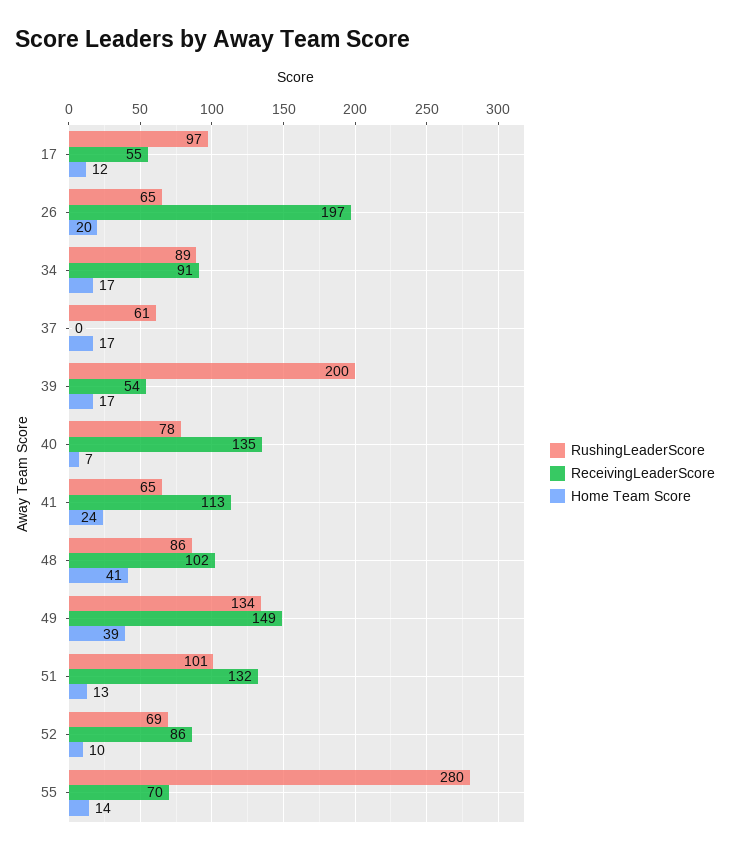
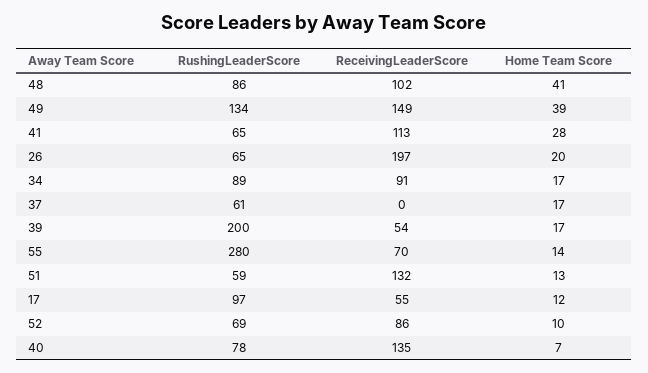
  {
    "RushingLeaderScore": {
      "17": 97,
      "26": 65,
      "34": 89,
      "37": 61,
      "39": 200,
      "40": 78,
      "41": 65,
      "48": 86,
      "49": 134,
-     "51": 101,
+     "51": 59,
      "52": 69,
      "55": 280
    },
    "ReceivingLeaderScore": {
      "17": 55,
      "26": 197,
      "34": 91,
      "37": 0,
      "39": 54,
      "40": 135,
      "41": 113,
      "48": 102,
      "49": 149,
      "51": 132,
      "52": 86,
      "55": 70
    },
    "Home Team Score": {
      "17": 12,
      "26": 20,
      "34": 17,
      "37": 17,
      "39": 17,
      "40": 7,
-     "41": 24,
+     "41": 28,
      "48": 41,
      "49": 39,
      "51": 13,
      "52": 10,
      "55": 14
    }
  }

